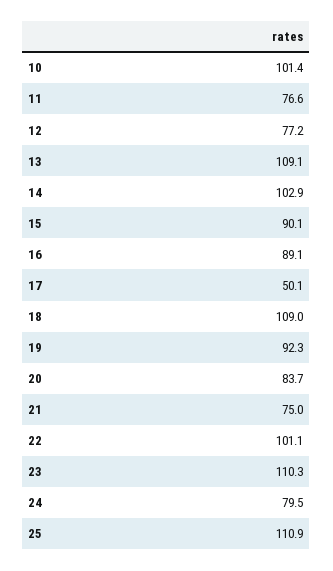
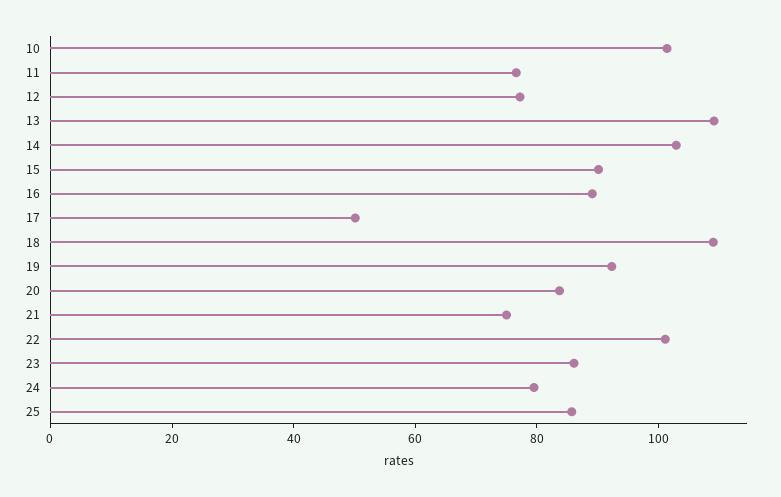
  {
    "10": 101.4,
    "11": 76.6,
    "12": 77.2,
    "13": 109.1,
    "14": 102.9,
    "15": 90.1,
    "16": 89.1,
    "17": 50.1,
    "18": 109,
    "19": 92.3,
    "20": 83.7,
    "21": 75,
    "22": 101.1,
-   "23": 110.3,
+   "23": 85,
    "24": 79.5,
-   "25": 110.9
+   "25": 85
  }

